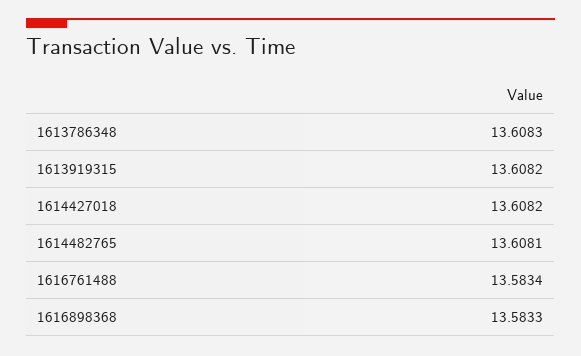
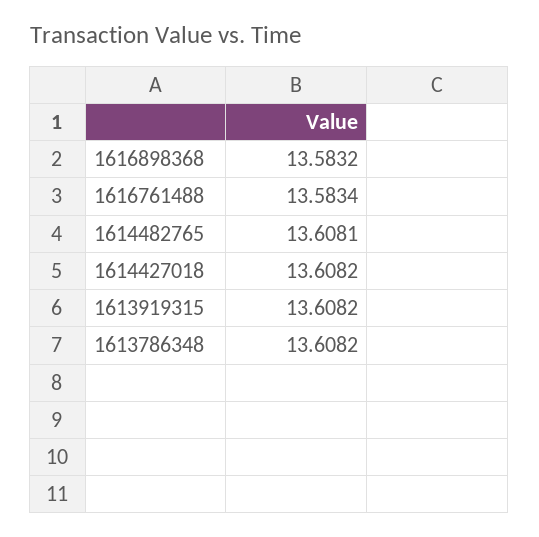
  {
-   "1613786348": 13.6083,
+   "1613786348": 13.6082,
    "1613919315": 13.6082,
    "1614427018": 13.6082,
    "1614482765": 13.6081,
    "1616761488": 13.5834,
-   "1616898368": 13.5833
+   "1616898368": 13.5832
  }

